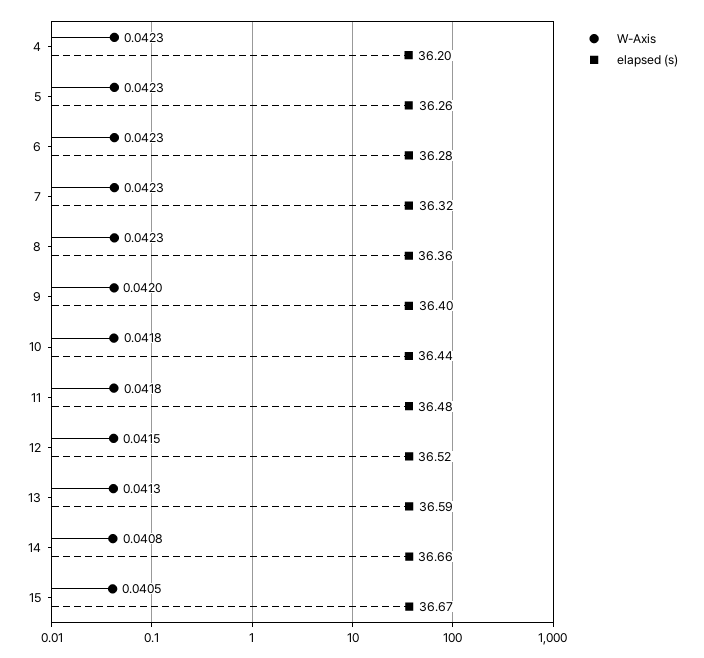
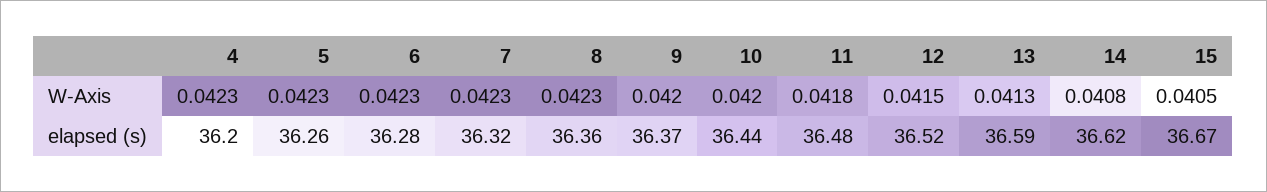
  {
    "W-Axis": {
      "4": 0.0423,
      "5": 0.0423,
      "6": 0.0423,
      "7": 0.0423,
      "8": 0.0423,
      "9": 0.042,
-     "10": 0.0418,
+     "10": 0.042,
      "11": 0.0418,
      "12": 0.0415,
      "13": 0.0413,
      "14": 0.0408,
      "15": 0.0405
    },
    "elapsed (s)": {
      "4": 36.2,
      "5": 36.26,
      "6": 36.28,
      "7": 36.32,
      "8": 36.36,
-     "9": 36.4,
+     "9": 36.37,
      "10": 36.44,
      "11": 36.48,
      "12": 36.52,
      "13": 36.59,
-     "14": 36.66,
+     "14": 36.62,
      "15": 36.67
    }
  }

